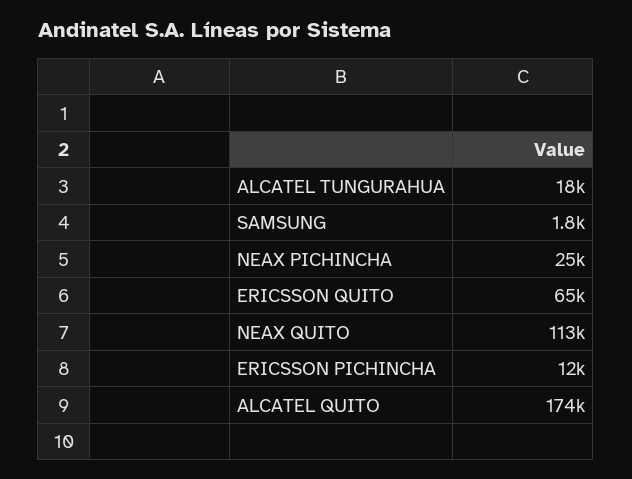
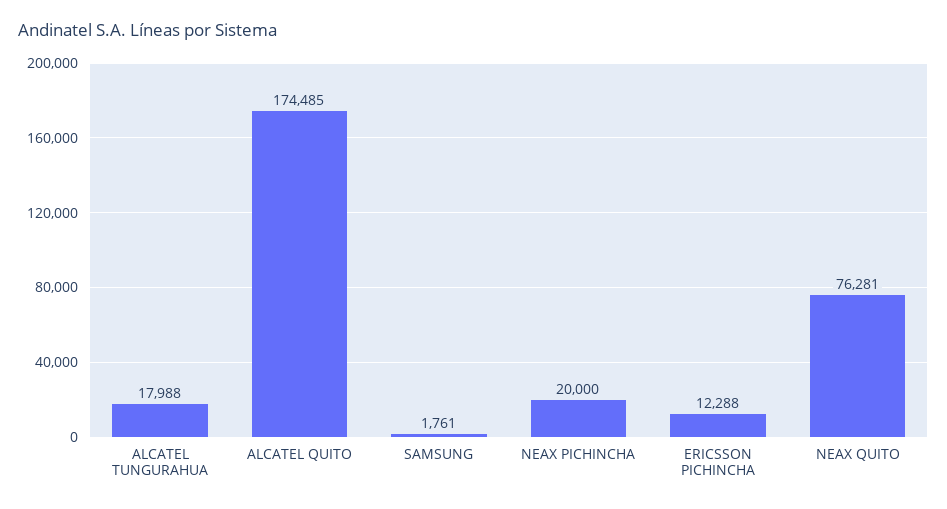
  {
    "ALCATEL TUNGURAHUA": 17988,
    "SAMSUNG": 1761,
-   "NEAX PICHINCHA": 25000,
+   "NEAX PICHINCHA": 20000,
-   "ERICSSON QUITO": 65000,
-   "NEAX QUITO": 113000,
+   "NEAX QUITO": 76281,
    "ERICSSON PICHINCHA": 12288,
    "ALCATEL QUITO": 174485
  }

